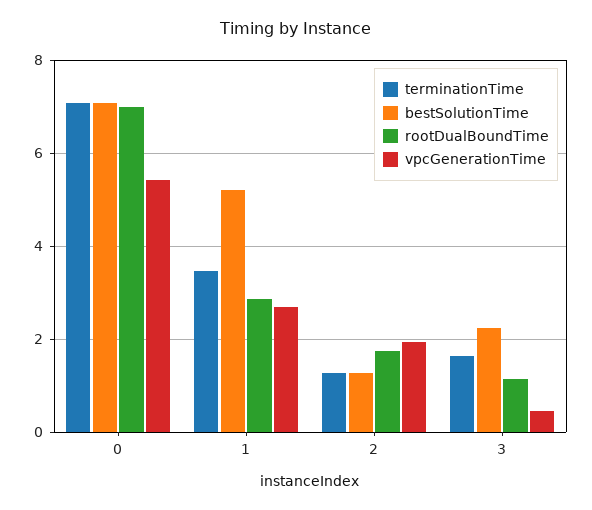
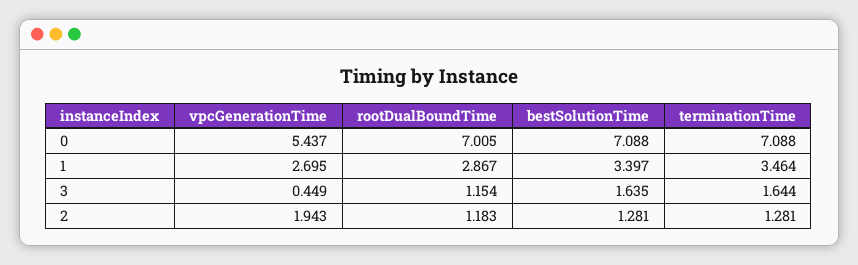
  {
    "terminationTime": {
      "0": 7.088,
      "1": 3.464,
      "2": 1.281,
      "3": 1.644
    },
    "bestSolutionTime": {
      "0": 7.088,
-     "1": 5.2,
+     "1": 3.397,
      "2": 1.281,
-     "3": 2.2
+     "3": 1.635
    },
    "rootDualBoundTime": {
      "0": 7.005,
      "1": 2.867,
-     "2": 1.8,
+     "2": 1.183,
      "3": 1.154
    },
    "vpcGenerationTime": {
      "0": 5.437,
      "1": 2.695,
      "2": 1.943,
      "3": 0.449
    }
  }

